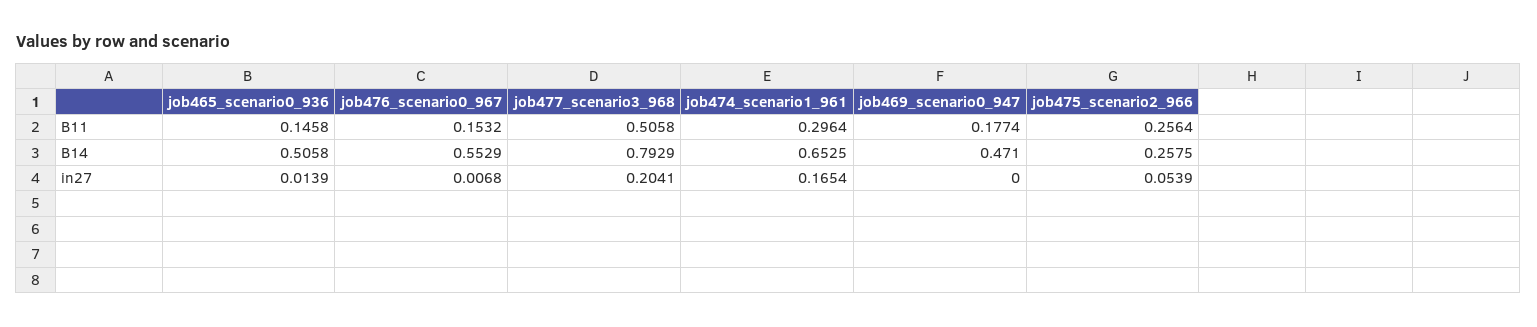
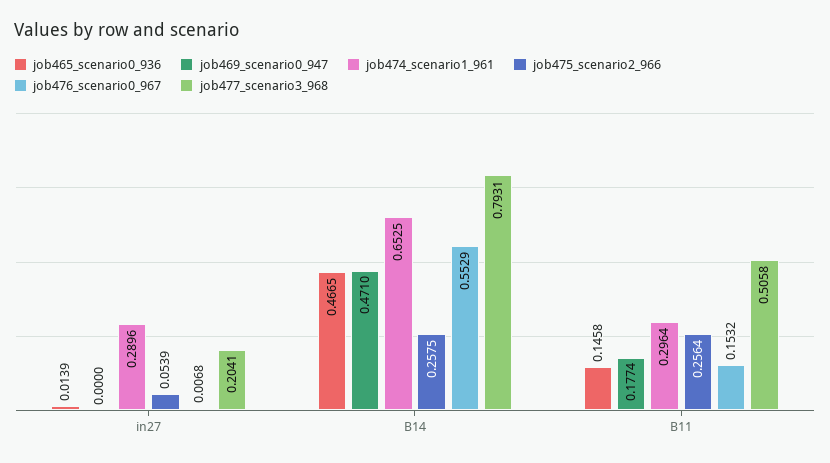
  {
    "job465_scenario0_936": {
      "B11": 0.1458,
-     "B14": 0.5058,
+     "B14": 0.4665,
      "in27": 0.0139
    },
    "job476_scenario0_967": {
      "B11": 0.1532,
      "B14": 0.5529,
      "in27": 0.0068
    },
    "job477_scenario3_968": {
      "B11": 0.5058,
-     "B14": 0.7929,
+     "B14": 0.7931,
      "in27": 0.2041
    },
    "job474_scenario1_961": {
      "B11": 0.2964,
      "B14": 0.6525,
-     "in27": 0.1654
+     "in27": 0.2896
    },
    "job469_scenario0_947": {
      "B11": 0.1774,
      "B14": 0.471,
      "in27": 0
    },
    "job475_scenario2_966": {
      "B11": 0.2564,
      "B14": 0.2575,
      "in27": 0.0539
    }
  }

